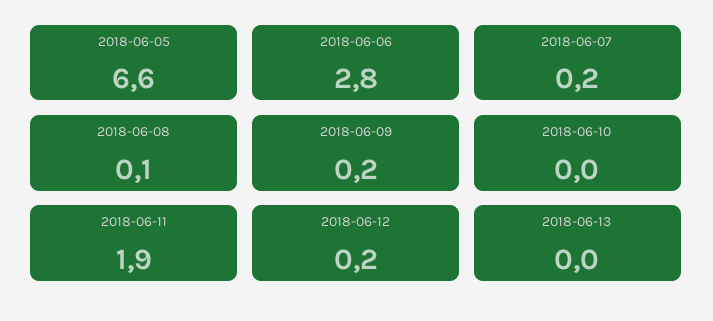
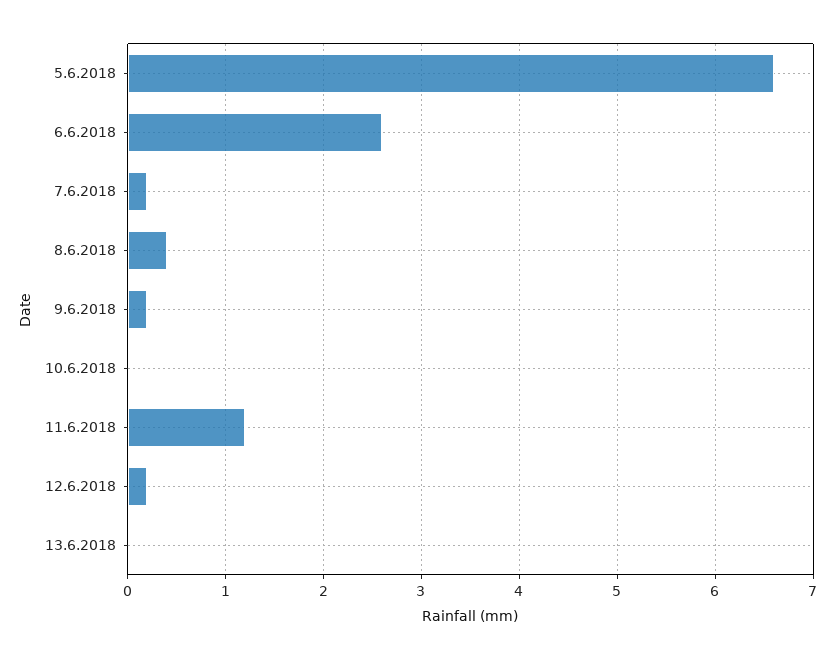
  {
    "2018-06-05": 6.6,
-   "2018-06-06": 2.8,
+   "2018-06-06": 2.6,
    "2018-06-07": 0.2,
-   "2018-06-08": 0.1,
+   "2018-06-08": 0.4,
    "2018-06-09": 0.2,
    "2018-06-10": 0,
-   "2018-06-11": 1.9,
+   "2018-06-11": 1.2,
    "2018-06-12": 0.2,
    "2018-06-13": 0
  }

